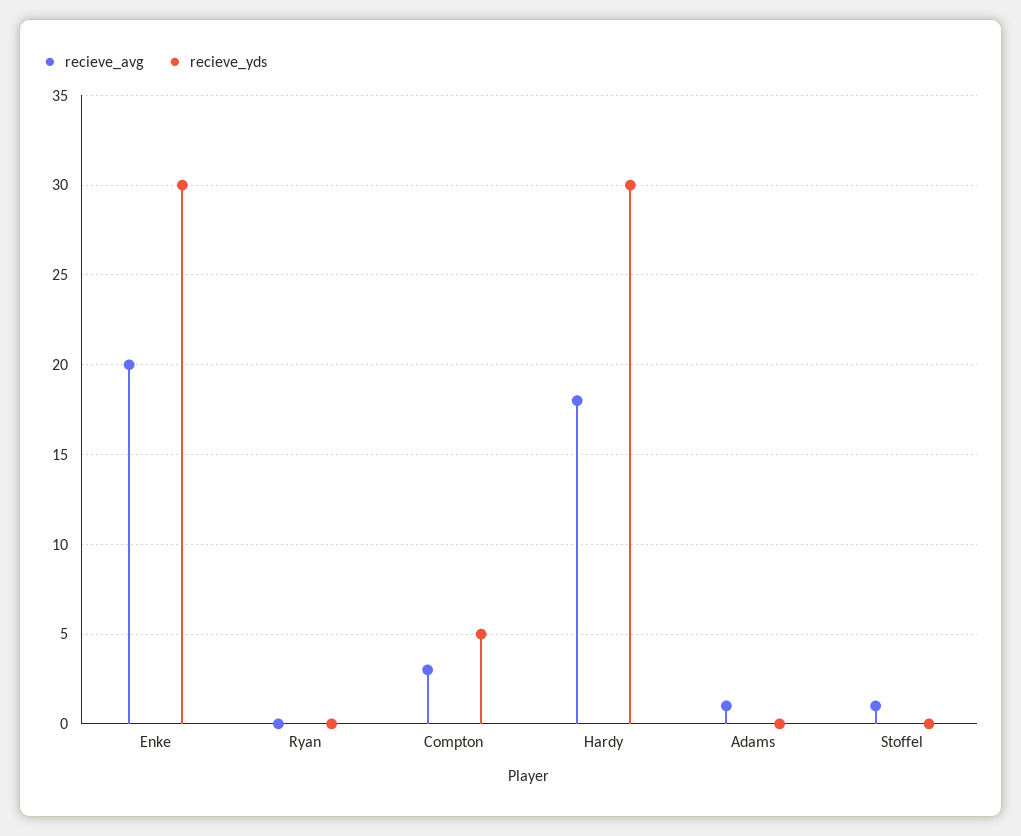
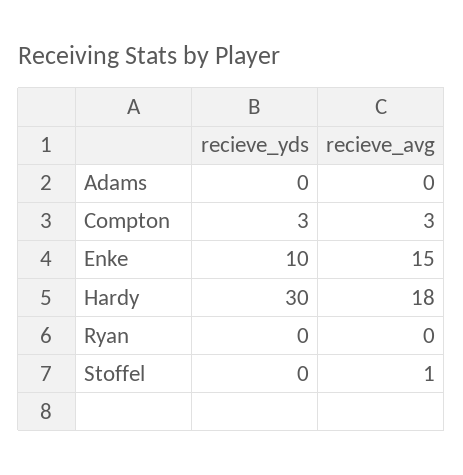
  {
    "recieve_avg": {
-     "Enke": 20,
+     "Enke": 15,
      "Ryan": 0,
      "Compton": 3,
      "Hardy": 18,
-     "Adams": 1,
+     "Adams": 0,
      "Stoffel": 1
    },
    "recieve_yds": {
-     "Enke": 30,
+     "Enke": 10,
      "Ryan": 0,
-     "Compton": 5,
+     "Compton": 3,
      "Hardy": 30,
      "Adams": 0,
      "Stoffel": 0
    }
  }

